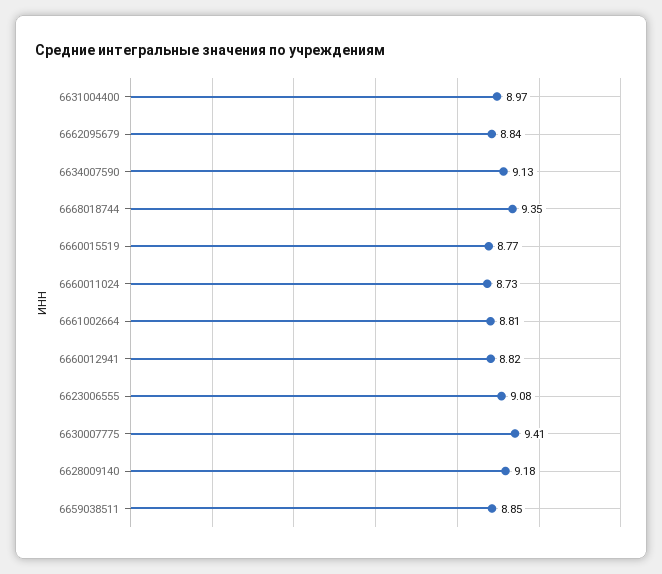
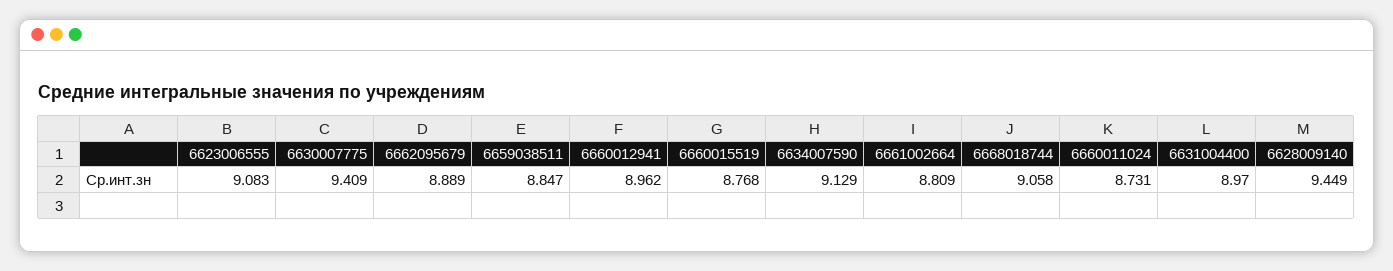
  {
    "6631004400": 8.97,
-   "6662095679": 8.84,
+   "6662095679": 8.889,
    "6634007590": 9.129,
-   "6668018744": 9.35,
+   "6668018744": 9.058,
    "6660015519": 8.768,
    "6660011024": 8.731,
    "6661002664": 8.809,
-   "6660012941": 8.82,
+   "6660012941": 8.962,
    "6623006555": 9.083,
    "6630007775": 9.409,
-   "6628009140": 9.18,
+   "6628009140": 9.449,
    "6659038511": 8.847
  }

